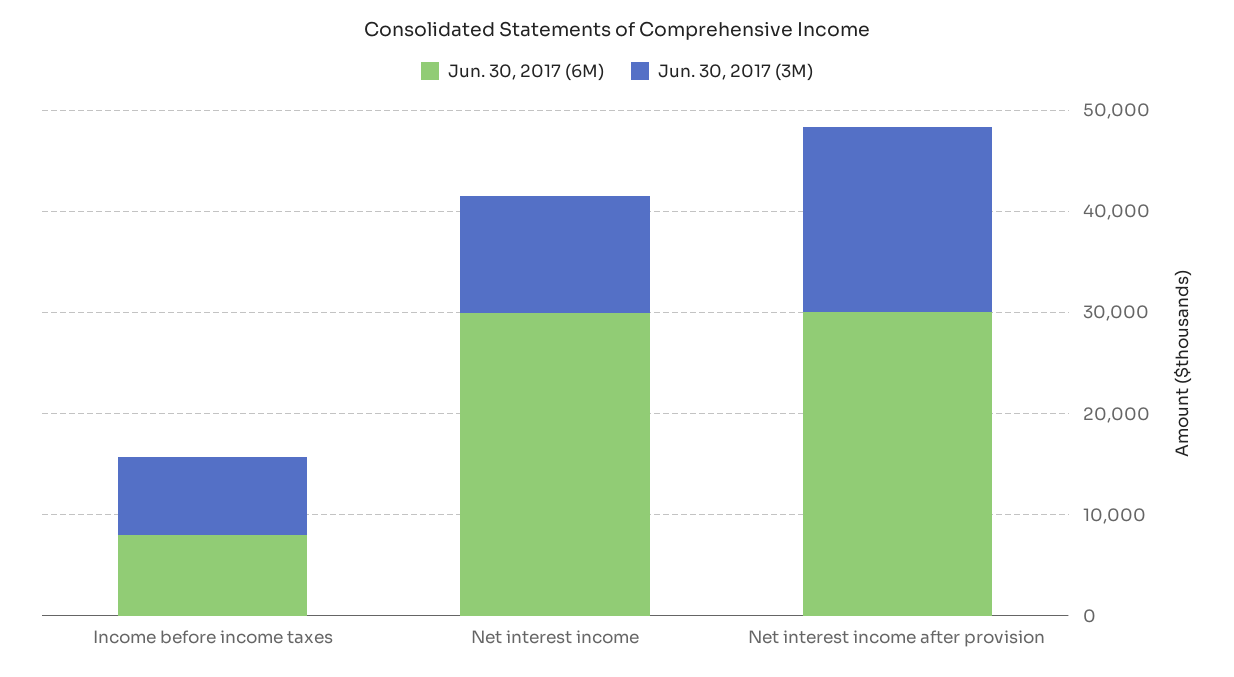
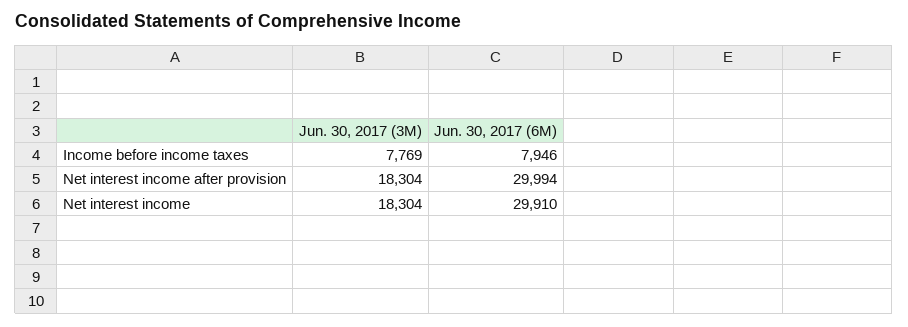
  {
    "Jun. 30, 2017 (6M)": {
      "Income before income taxes": 7946,
      "Net interest income": 29910,
      "Net interest income after provision": 29994
    },
    "Jun. 30, 2017 (3M)": {
      "Income before income taxes": 7769,
-     "Net interest income": 12000,
+     "Net interest income": 18304,
      "Net interest income after provision": 18304
    }
  }

